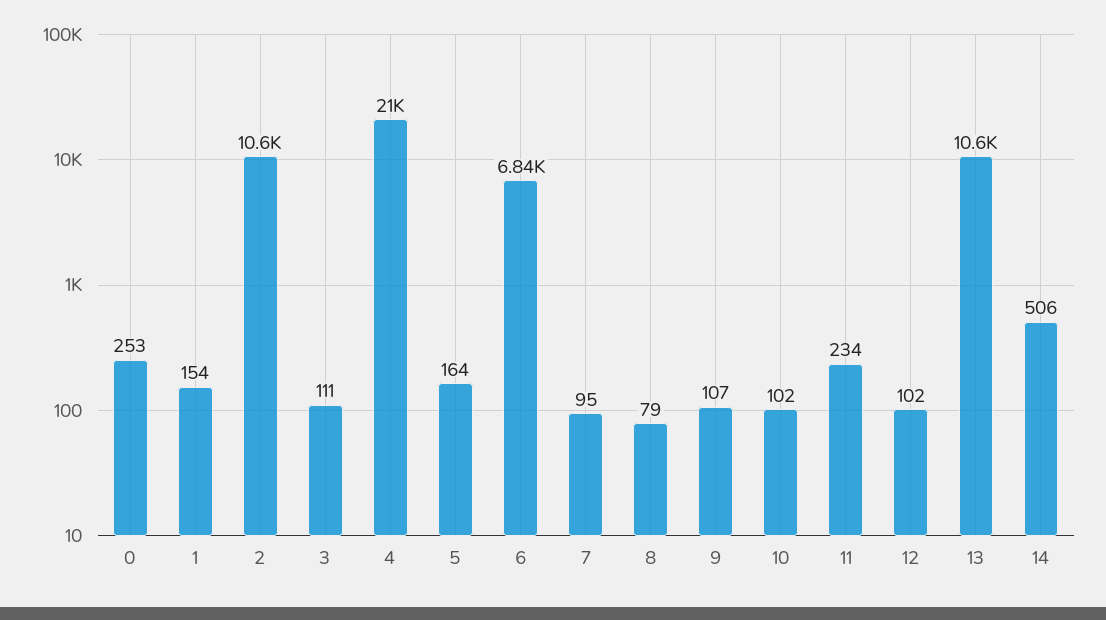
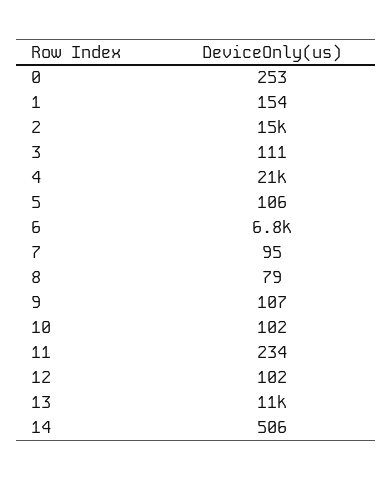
  {
    "0": 253,
    "1": 154,
-   "2": 10600,
+   "2": 15000,
    "3": 111,
    "4": 21000,
-   "5": 164,
+   "5": 106,
    "6": 6840,
    "7": 95,
    "8": 79,
    "9": 107,
    "10": 102,
    "11": 234,
    "12": 102,
    "13": 10600,
    "14": 506
  }

